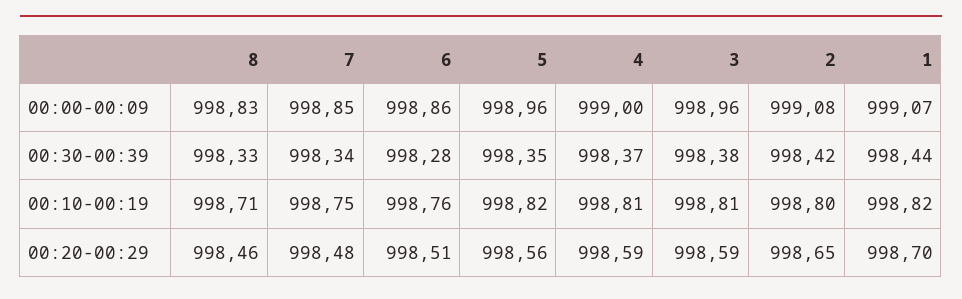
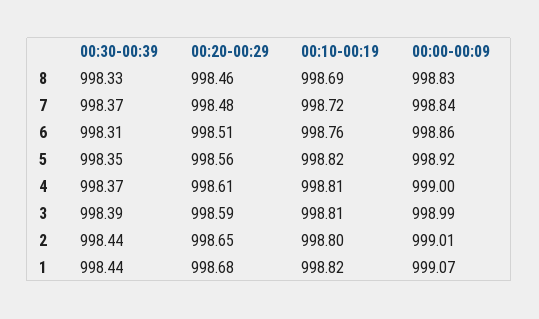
  {
    "8": {
      "00:00-00:09": 998.83,
      "00:30-00:39": 998.33,
-     "00:10-00:19": 998.71,
+     "00:10-00:19": 998.69,
      "00:20-00:29": 998.46
    },
    "7": {
-     "00:00-00:09": 998.85,
+     "00:00-00:09": 998.84,
-     "00:30-00:39": 998.34,
+     "00:30-00:39": 998.37,
-     "00:10-00:19": 998.75,
+     "00:10-00:19": 998.72,
      "00:20-00:29": 998.48
    },
    "6": {
      "00:00-00:09": 998.86,
-     "00:30-00:39": 998.28,
+     "00:30-00:39": 998.31,
      "00:10-00:19": 998.76,
      "00:20-00:29": 998.51
    },
    "5": {
-     "00:00-00:09": 998.96,
+     "00:00-00:09": 998.92,
      "00:30-00:39": 998.35,
      "00:10-00:19": 998.82,
      "00:20-00:29": 998.56
    },
    "4": {
      "00:00-00:09": 999,
      "00:30-00:39": 998.37,
      "00:10-00:19": 998.81,
-     "00:20-00:29": 998.59
+     "00:20-00:29": 998.61
    },
    "3": {
-     "00:00-00:09": 998.96,
+     "00:00-00:09": 998.99,
-     "00:30-00:39": 998.38,
+     "00:30-00:39": 998.39,
      "00:10-00:19": 998.81,
      "00:20-00:29": 998.59
    },
    "2": {
-     "00:00-00:09": 999.08,
+     "00:00-00:09": 999.01,
-     "00:30-00:39": 998.42,
+     "00:30-00:39": 998.44,
      "00:10-00:19": 998.8,
      "00:20-00:29": 998.65
    },
    "1": {
      "00:00-00:09": 999.07,
      "00:30-00:39": 998.44,
      "00:10-00:19": 998.82,
-     "00:20-00:29": 998.7
+     "00:20-00:29": 998.68
    }
  }

